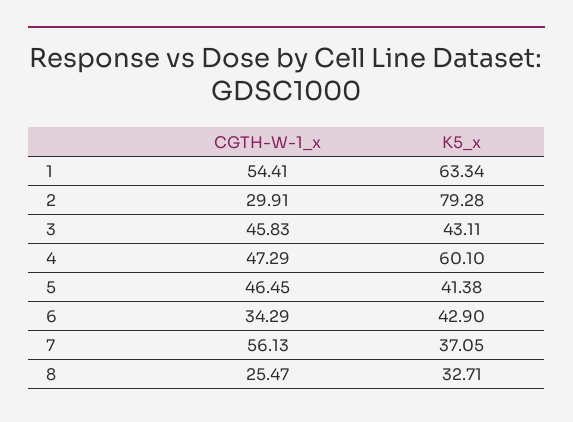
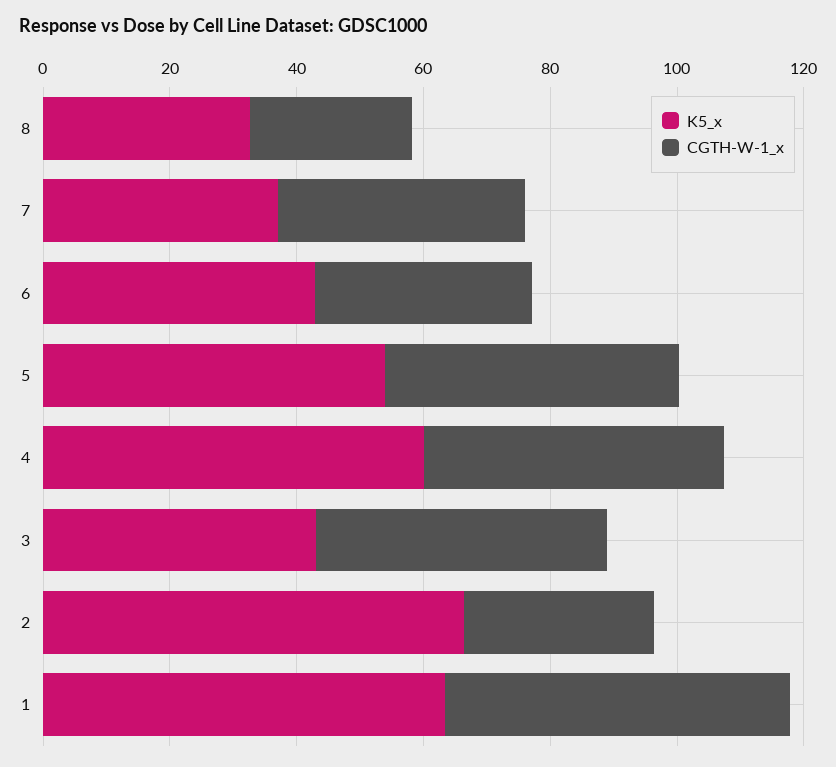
  {
    "CGTH-W-1_x": {
      "1": 54.41,
      "2": 29.91,
      "3": 45.83,
      "4": 47.29,
      "5": 46.45,
      "6": 34.29,
-     "7": 56.13,
+     "7": 40,
      "8": 25.47
    },
    "K5_x": {
      "1": 63.34,
-     "2": 79.28,
+     "2": 65,
      "3": 43.11,
      "4": 60.1,
-     "5": 41.38,
+     "5": 55,
      "6": 42.9,
      "7": 37.05,
      "8": 32.71
    }
  }

